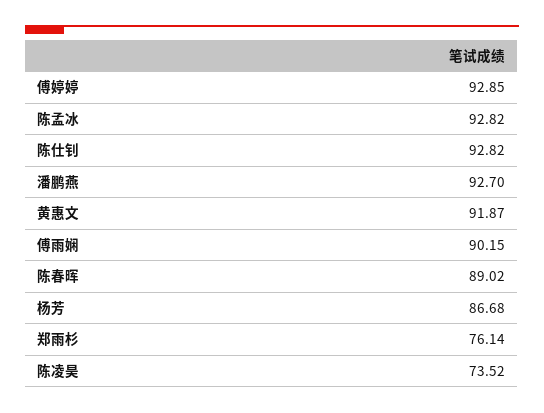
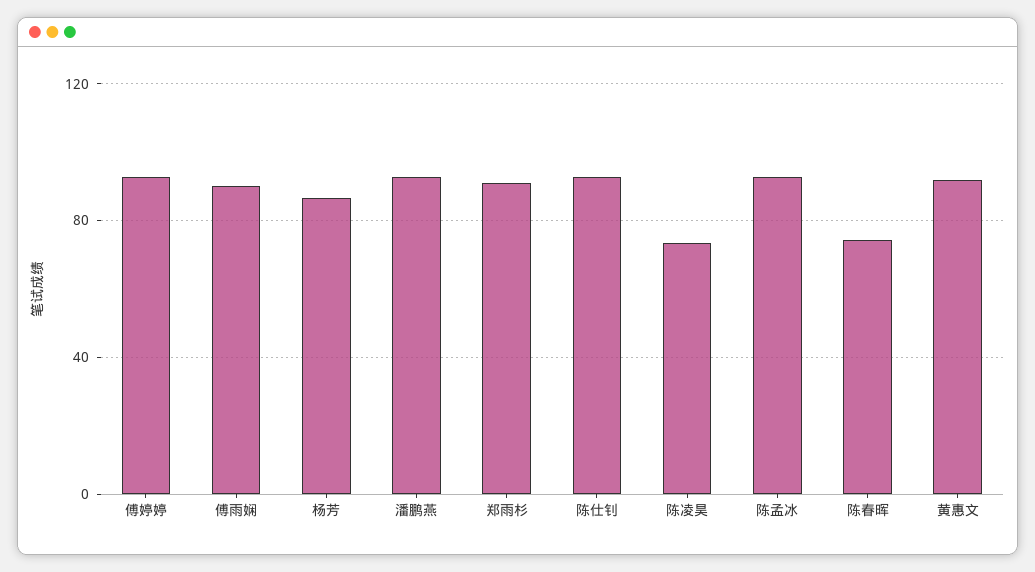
  {
    "傅婷婷": 92.85,
    "陈孟冰": 92.82,
    "陈仕钊": 92.82,
    "潘鹏燕": 92.7,
    "黄惠文": 91.87,
    "傅雨娴": 90.15,
-   "陈春晖": 89.02,
+   "陈春晖": 75,
    "杨芳": 86.68,
-   "郑雨杉": 76.14,
+   "郑雨杉": 90,
    "陈凌昊": 73.52
  }

